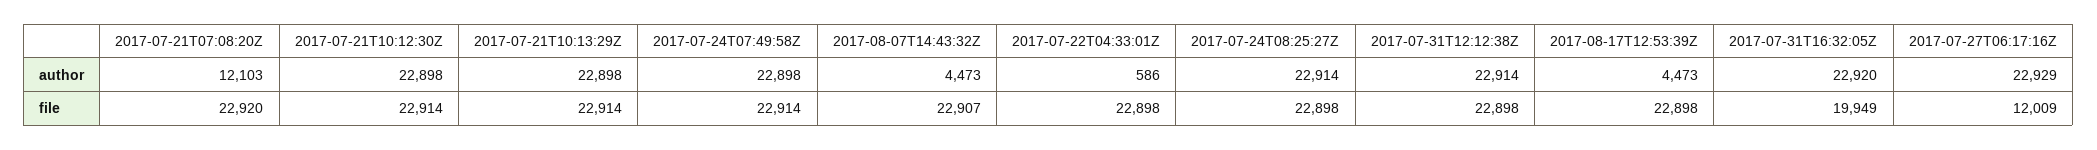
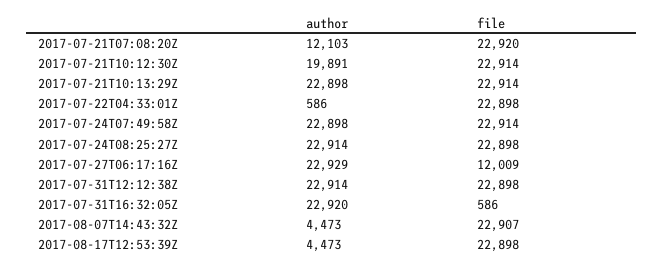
  {
    "2017-07-21T07:08:20Z": {
      "author": 12103,
      "file": 22920
    },
    "2017-07-21T10:12:30Z": {
-     "author": 22898,
+     "author": 19891,
      "file": 22914
    },
    "2017-07-21T10:13:29Z": {
      "author": 22898,
      "file": 22914
    },
    "2017-07-24T07:49:58Z": {
      "author": 22898,
      "file": 22914
    },
    "2017-08-07T14:43:32Z": {
      "author": 4473,
      "file": 22907
    },
    "2017-07-22T04:33:01Z": {
      "author": 586,
      "file": 22898
    },
    "2017-07-24T08:25:27Z": {
      "author": 22914,
      "file": 22898
    },
    "2017-07-31T12:12:38Z": {
      "author": 22914,
      "file": 22898
    },
    "2017-08-17T12:53:39Z": {
      "author": 4473,
      "file": 22898
    },
    "2017-07-31T16:32:05Z": {
      "author": 22920,
-     "file": 19949
+     "file": 586
    },
    "2017-07-27T06:17:16Z": {
      "author": 22929,
      "file": 12009
    }
  }

